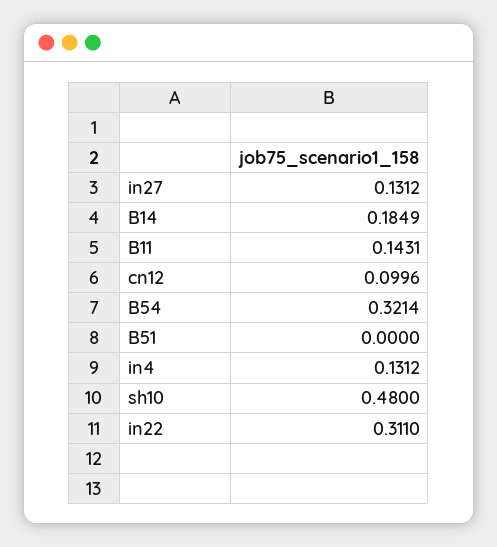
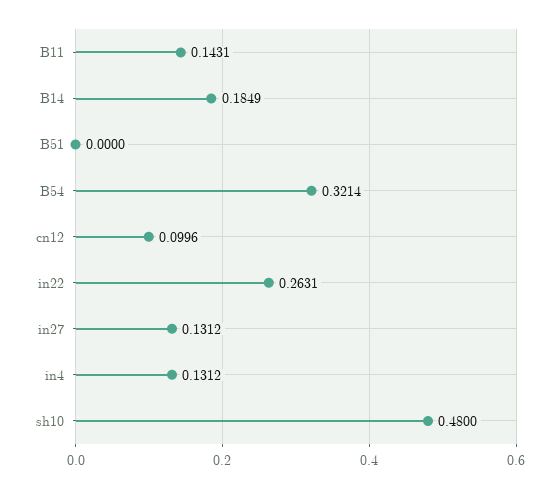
  {
    "in27": 0.1312,
    "B14": 0.1849,
    "B11": 0.1431,
    "cn12": 0.0996,
    "B54": 0.3214,
    "B51": 0,
    "in4": 0.1312,
    "sh10": 0.48,
-   "in22": 0.311
+   "in22": 0.2631
  }

